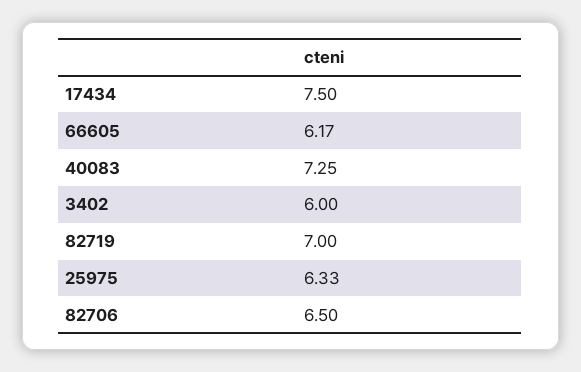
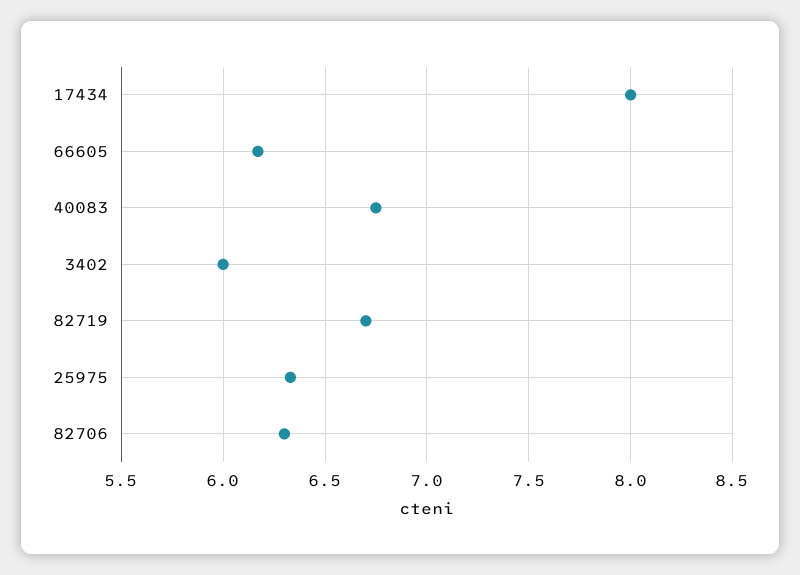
  {
-   "17434": 7.5,
+   "17434": 8,
    "66605": 6.17,
-   "40083": 7.25,
+   "40083": 6.75,
    "3402": 6,
-   "82719": 7,
+   "82719": 6.7,
    "25975": 6.33,
-   "82706": 6.5
+   "82706": 6.3
  }

